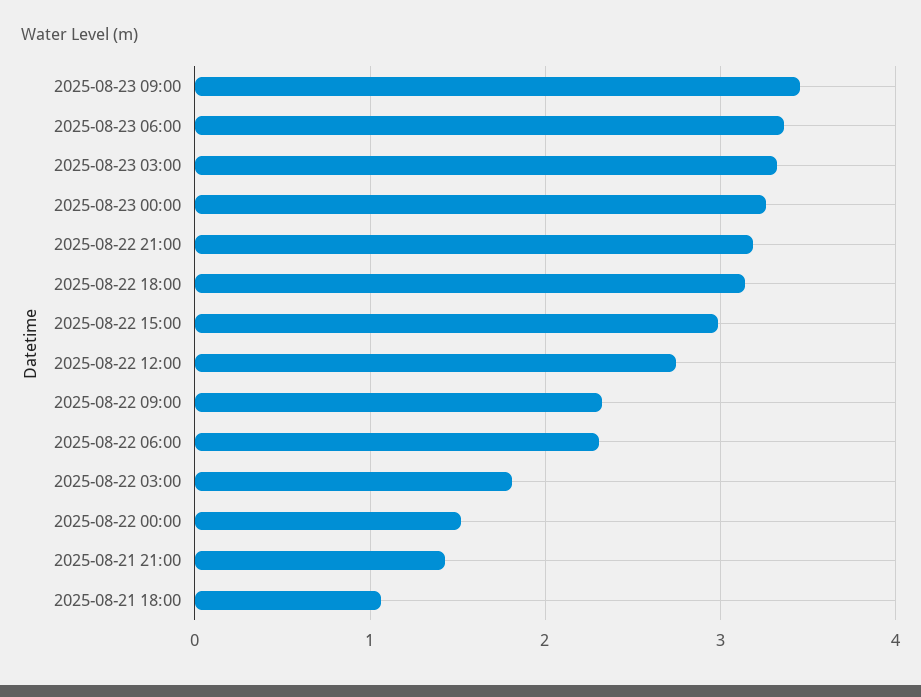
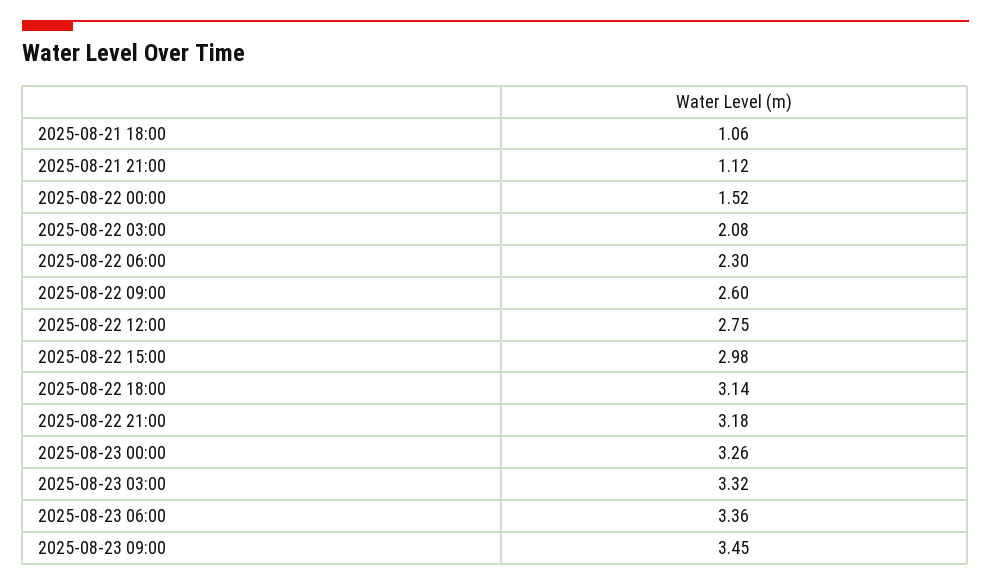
  {
    "2025-08-23 09:00": 3.45,
    "2025-08-23 06:00": 3.36,
    "2025-08-23 03:00": 3.32,
    "2025-08-23 00:00": 3.26,
    "2025-08-22 21:00": 3.18,
    "2025-08-22 18:00": 3.14,
    "2025-08-22 15:00": 2.98,
    "2025-08-22 12:00": 2.75,
-   "2025-08-22 09:00": 2.3,
+   "2025-08-22 09:00": 2.6,
    "2025-08-22 06:00": 2.3,
-   "2025-08-22 03:00": 1.8,
+   "2025-08-22 03:00": 2.08,
    "2025-08-22 00:00": 1.52,
-   "2025-08-21 21:00": 1.4,
+   "2025-08-21 21:00": 1.12,
    "2025-08-21 18:00": 1.06
  }

